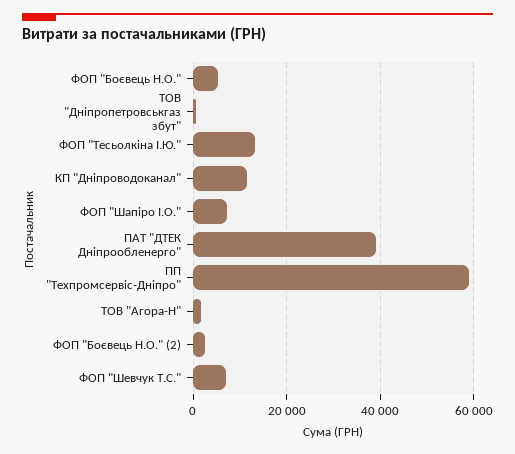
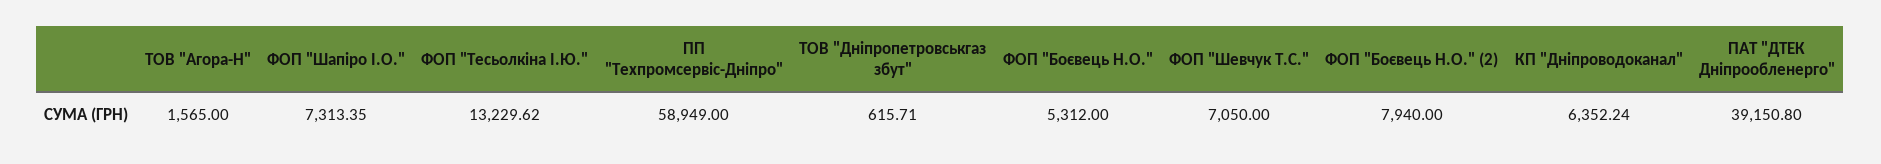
  {
    "ФОП \"Боєвець Н.О.\"": 5312,
    "ТОВ \"Дніпропетровськгаз збут\"": 615.71,
    "ФОП \"Тесьолкіна І.Ю.\"": 13229.62,
-   "КП \"Дніпроводоканал\"": 12000,
+   "КП \"Дніпроводоканал\"": 6352.24,
    "ФОП \"Шапіро І.О.\"": 7313.35,
    "ПАТ \"ДТЕК Дніпрообленерго\"": 39150.8,
    "ПП \"Техпромсервіс-Дніпро\"": 58949,
    "ТОВ \"Агора-Н\"": 1565,
-   "ФОП \"Боєвець Н.О.\" (2)": 2000,
+   "ФОП \"Боєвець Н.О.\" (2)": 7940,
    "ФОП \"Шевчук Т.С.\"": 7050
  }

